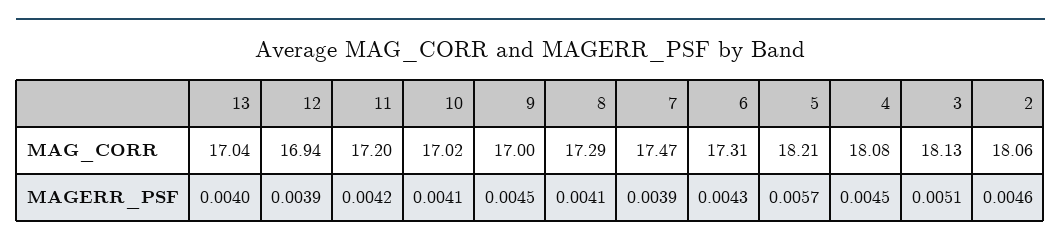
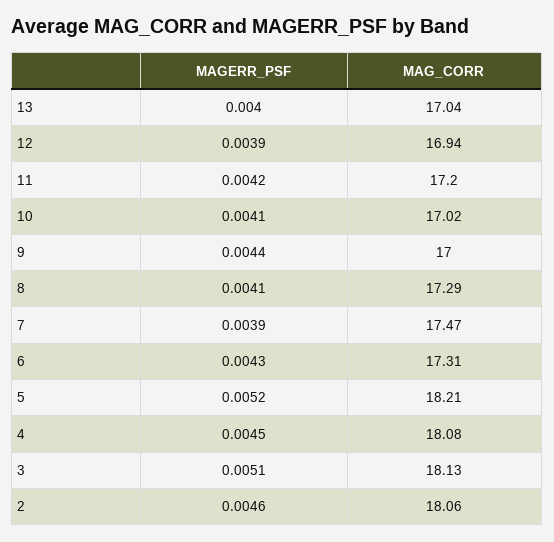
  {
    "13": {
      "MAG_CORR": 17.04,
      "MAGERR_PSF": 0.004
    },
    "12": {
      "MAG_CORR": 16.94,
      "MAGERR_PSF": 0.0039
    },
    "11": {
      "MAG_CORR": 17.2,
      "MAGERR_PSF": 0.0042
    },
    "10": {
      "MAG_CORR": 17.02,
      "MAGERR_PSF": 0.0041
    },
    "9": {
      "MAG_CORR": 17,
-     "MAGERR_PSF": 0.0045
+     "MAGERR_PSF": 0.0044
    },
    "8": {
      "MAG_CORR": 17.29,
      "MAGERR_PSF": 0.0041
    },
    "7": {
      "MAG_CORR": 17.47,
      "MAGERR_PSF": 0.0039
    },
    "6": {
      "MAG_CORR": 17.31,
      "MAGERR_PSF": 0.0043
    },
    "5": {
      "MAG_CORR": 18.21,
-     "MAGERR_PSF": 0.0057
+     "MAGERR_PSF": 0.0052
    },
    "4": {
      "MAG_CORR": 18.08,
      "MAGERR_PSF": 0.0045
    },
    "3": {
      "MAG_CORR": 18.13,
      "MAGERR_PSF": 0.0051
    },
    "2": {
      "MAG_CORR": 18.06,
      "MAGERR_PSF": 0.0046
    }
  }

